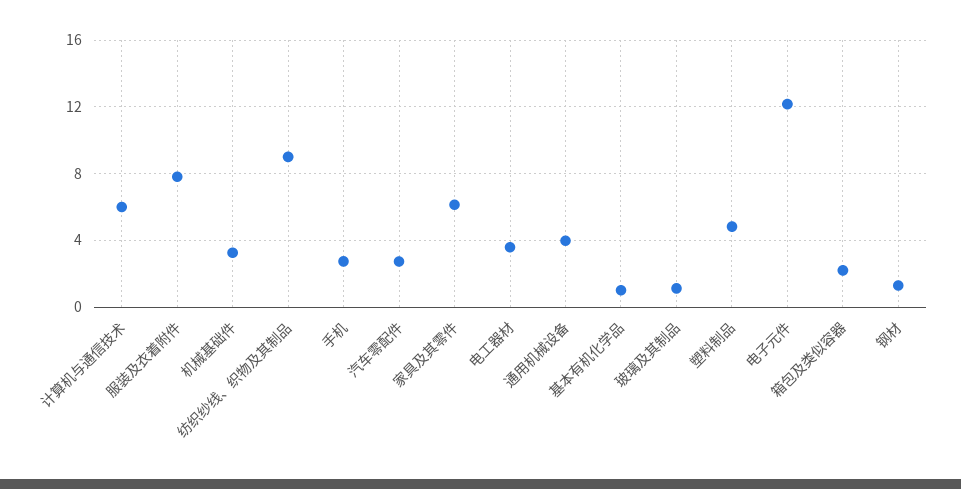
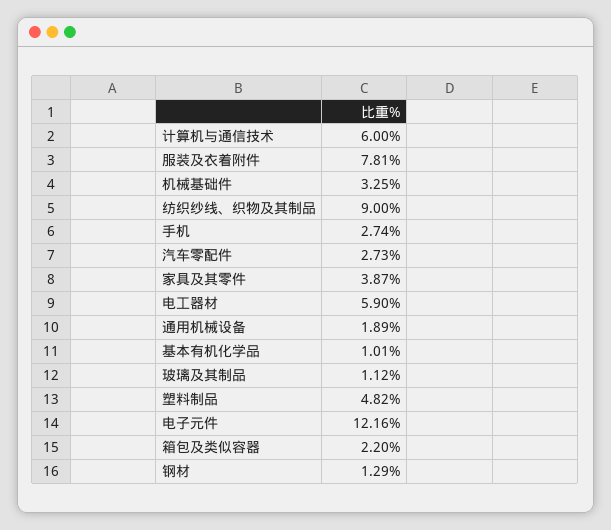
  {
    "计算机与通信技术": 6,
    "服装及衣着附件": 7.81,
    "机械基础件": 3.25,
    "纺织纱线、织物及其制品": 9,
    "手机": 2.74,
    "汽车零配件": 2.73,
-   "家具及其零件": 6,
+   "家具及其零件": 3.87,
-   "电工器材": 3.5,
+   "电工器材": 5.9,
-   "通用机械设备": 4,
+   "通用机械设备": 1.89,
    "基本有机化学品": 1.01,
    "玻璃及其制品": 1.12,
    "塑料制品": 4.82,
    "电子元件": 12.16,
    "箱包及类似容器": 2.2,
    "钢材": 1.29
  }

